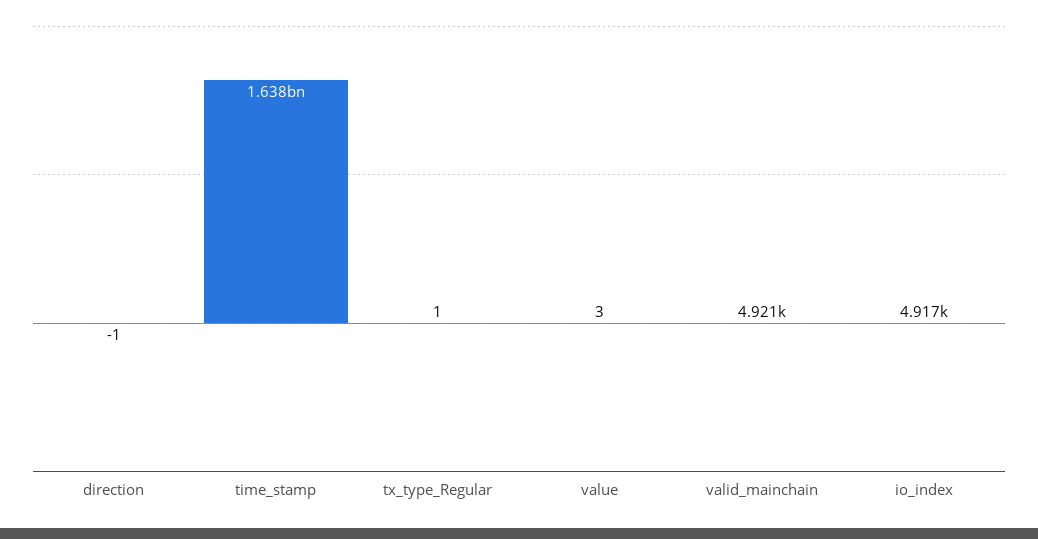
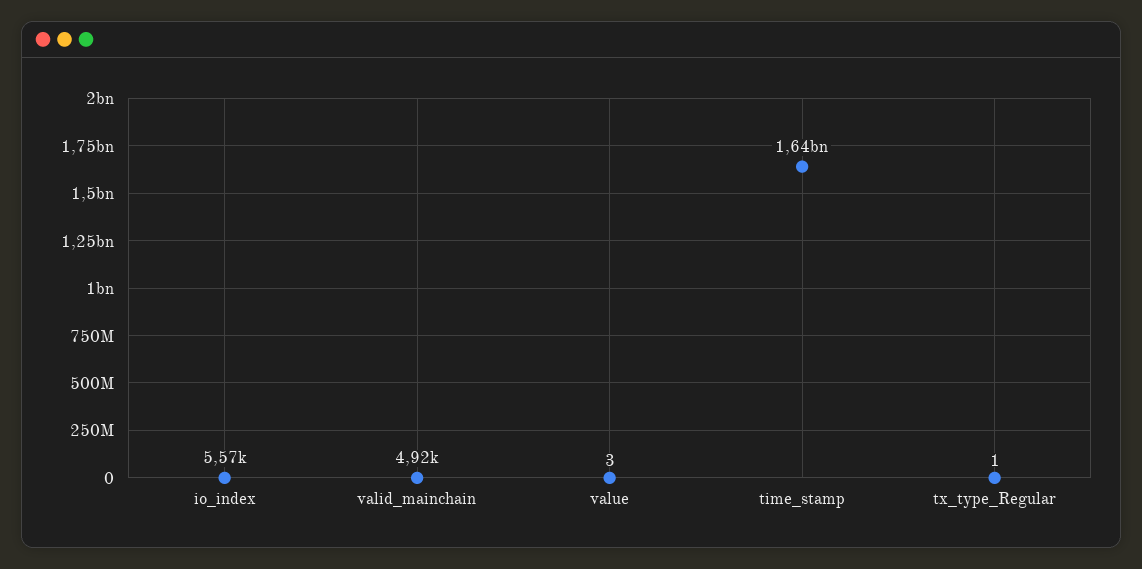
  {
-   "direction": -1,
    "time_stamp": 1638000000,
    "tx_type_Regular": 1,
    "value": 3,
    "valid_mainchain": 4921,
-   "io_index": 4917
+   "io_index": 5570
  }

